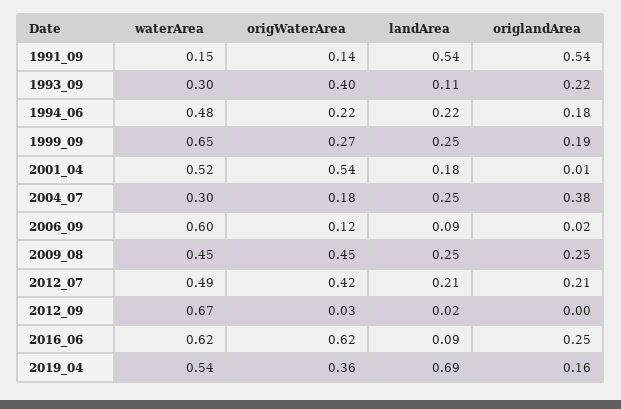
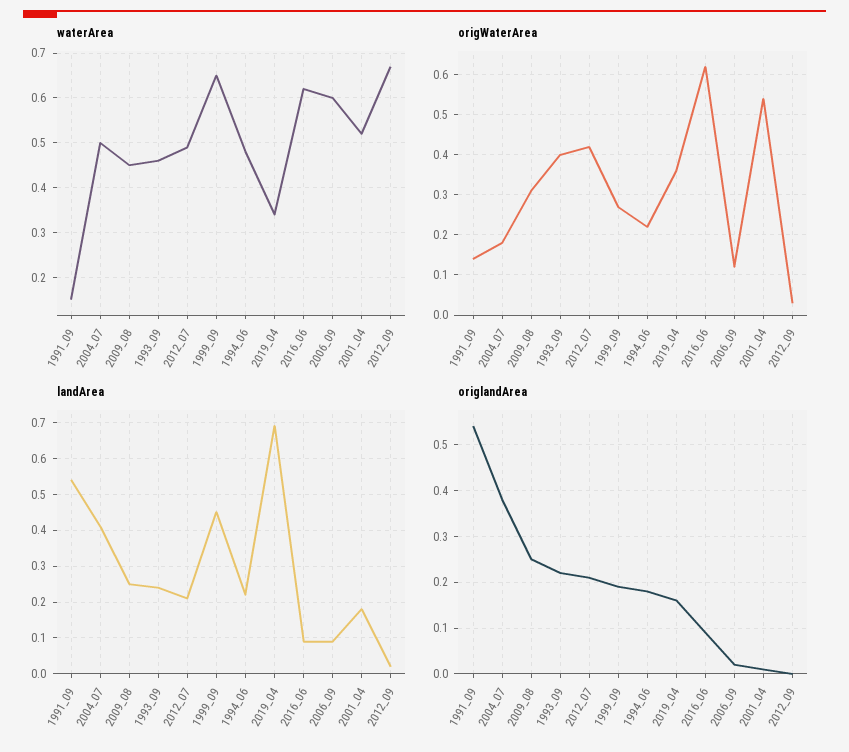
  {
    "waterArea": {
      "1991_09": 0.15,
-     "1993_09": 0.3,
+     "1993_09": 0.45,
      "1994_06": 0.48,
      "1999_09": 0.65,
      "2001_04": 0.52,
-     "2004_07": 0.3,
+     "2004_07": 0.5,
      "2006_09": 0.6,
      "2009_08": 0.45,
      "2012_07": 0.49,
      "2012_09": 0.67,
      "2016_06": 0.62,
-     "2019_04": 0.54
+     "2019_04": 0.35
    },
    "origWaterArea": {
      "1991_09": 0.14,
      "1993_09": 0.4,
      "1994_06": 0.22,
      "1999_09": 0.27,
      "2001_04": 0.54,
      "2004_07": 0.18,
      "2006_09": 0.12,
-     "2009_08": 0.45,
+     "2009_08": 0.3,
      "2012_07": 0.42,
      "2012_09": 0.03,
      "2016_06": 0.62,
      "2019_04": 0.36
    },
    "landArea": {
      "1991_09": 0.54,
-     "1993_09": 0.11,
+     "1993_09": 0.25,
      "1994_06": 0.22,
-     "1999_09": 0.25,
+     "1999_09": 0.45,
      "2001_04": 0.18,
-     "2004_07": 0.25,
+     "2004_07": 0.4,
      "2006_09": 0.09,
      "2009_08": 0.25,
      "2012_07": 0.21,
      "2012_09": 0.02,
      "2016_06": 0.09,
      "2019_04": 0.69
    },
    "origlandArea": {
      "1991_09": 0.54,
      "1993_09": 0.22,
      "1994_06": 0.18,
      "1999_09": 0.19,
      "2001_04": 0.01,
      "2004_07": 0.38,
      "2006_09": 0.02,
      "2009_08": 0.25,
      "2012_07": 0.21,
      "2012_09": 0,
-     "2016_06": 0.25,
+     "2016_06": 0.1,
      "2019_04": 0.16
    }
  }

